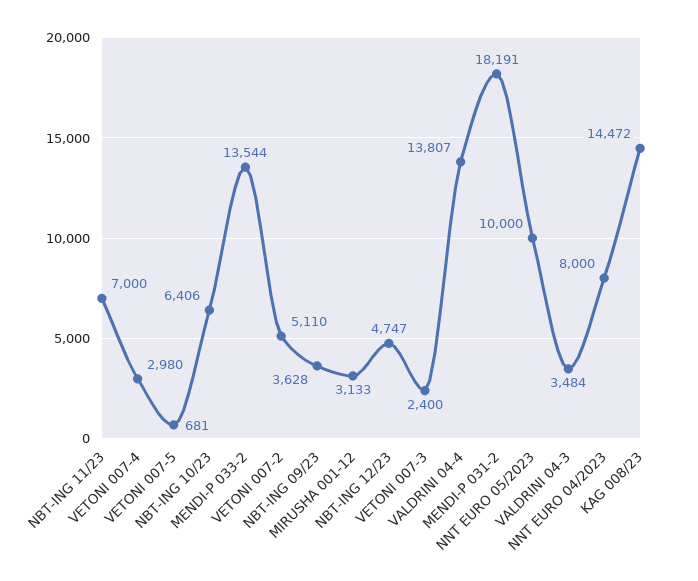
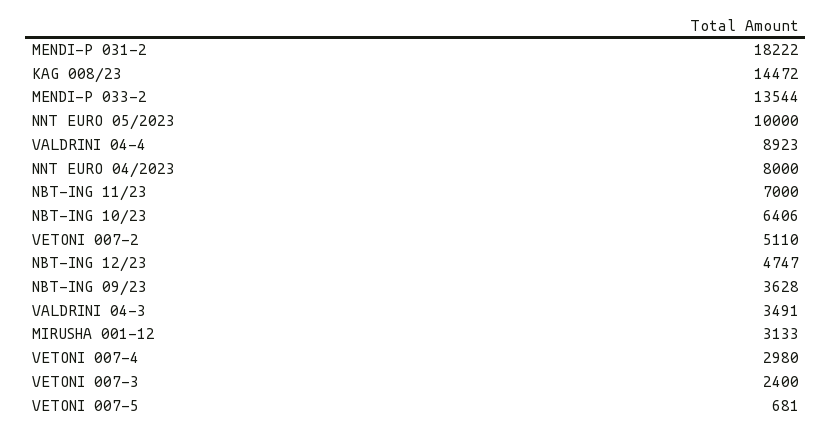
  {
    "NBT-ING 11/23": 7000,
    "VETONI 007-4": 2980,
    "VETONI 007-5": 681,
    "NBT-ING 10/23": 6406,
    "MENDI-P 033-2": 13544,
    "VETONI 007-2": 5110,
    "NBT-ING 09/23": 3628,
    "MIRUSHA 001-12": 3133,
    "NBT-ING 12/23": 4747,
    "VETONI 007-3": 2400,
-   "VALDRINI 04-4": 13807,
+   "VALDRINI 04-4": 8923,
-   "MENDI-P 031-2": 18191,
+   "MENDI-P 031-2": 18222,
    "NNT EURO 05/2023": 10000,
-   "VALDRINI 04-3": 3484,
+   "VALDRINI 04-3": 3491,
    "NNT EURO 04/2023": 8000,
    "KAG 008/23": 14472
  }

